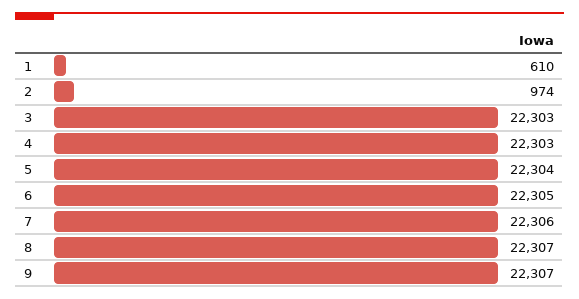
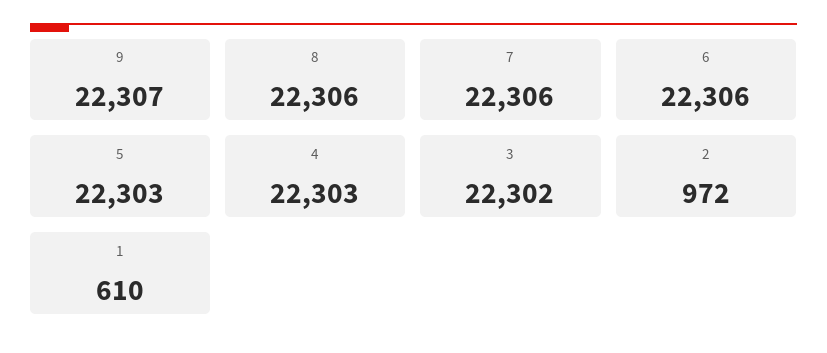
  {
    "1": 610,
-   "2": 974,
+   "2": 972,
-   "3": 22303,
+   "3": 22302,
    "4": 22303,
-   "5": 22304,
+   "5": 22303,
-   "6": 22305,
+   "6": 22306,
    "7": 22306,
-   "8": 22307,
+   "8": 22306,
    "9": 22307
  }

